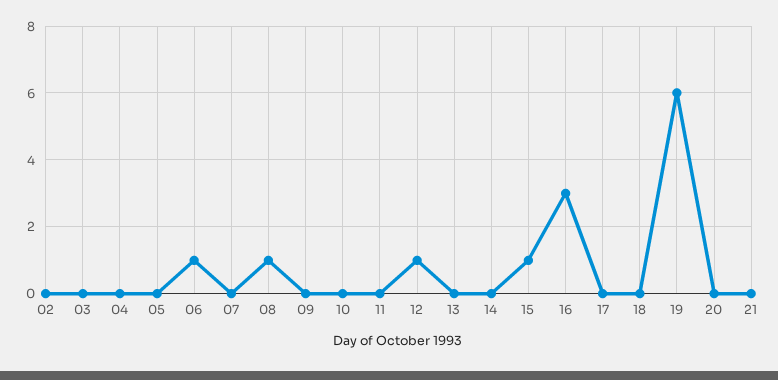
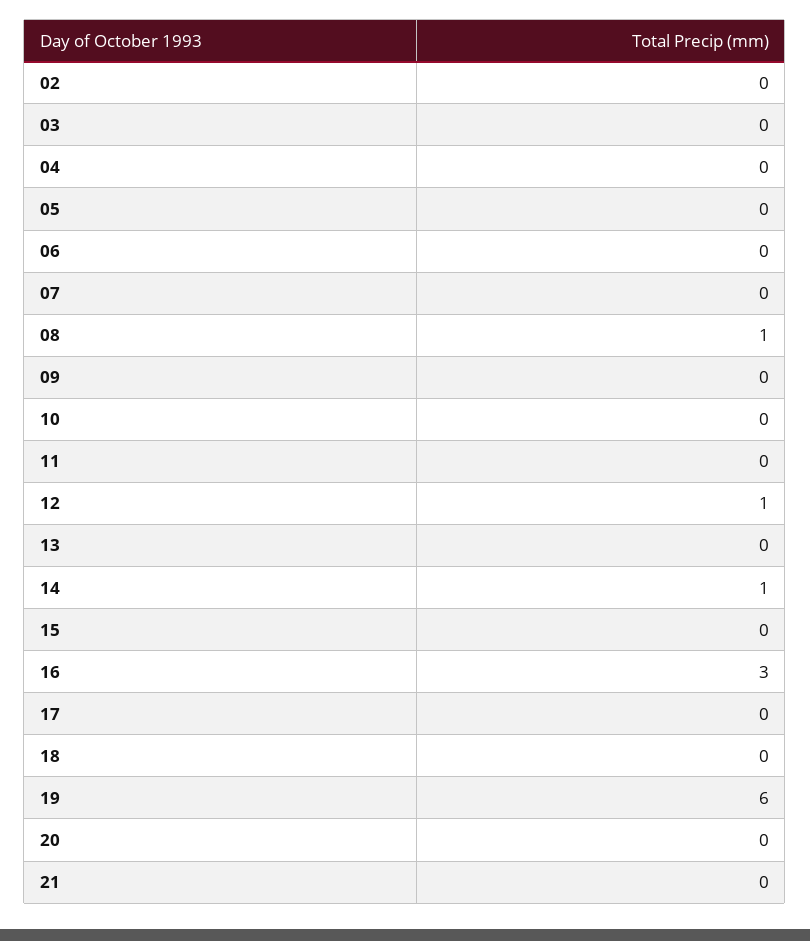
  {
    "02": 0,
    "03": 0,
    "04": 0,
    "05": 0,
-   "06": 1,
+   "06": 0,
    "07": 0,
    "08": 1,
    "09": 0,
    "10": 0,
    "11": 0,
    "12": 1,
    "13": 0,
-   "14": 0,
+   "14": 1,
-   "15": 1,
+   "15": 0,
    "16": 3,
    "17": 0,
    "18": 0,
    "19": 6,
    "20": 0,
    "21": 0
  }

